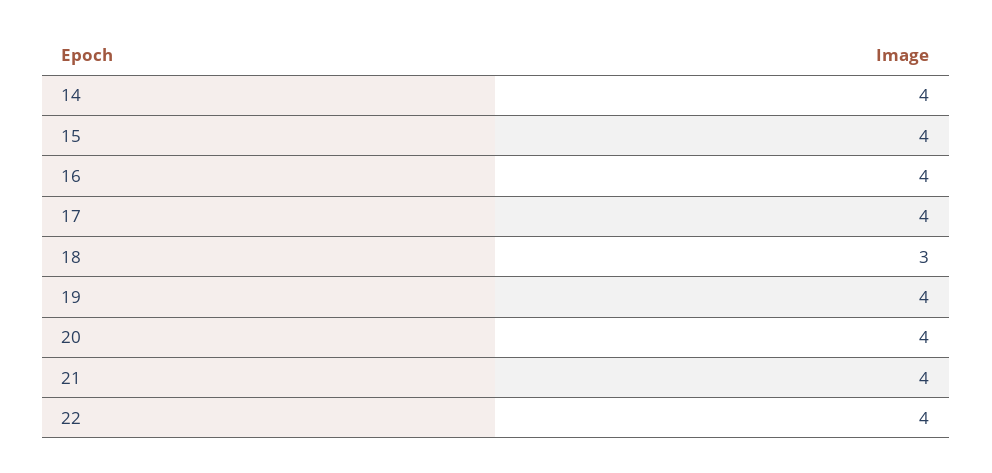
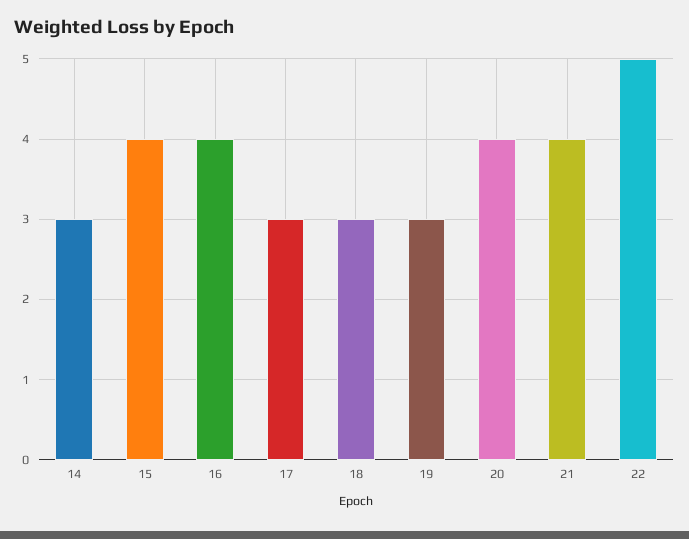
  {
-   "14": 4,
+   "14": 3,
    "15": 4,
    "16": 4,
-   "17": 4,
+   "17": 3,
    "18": 3,
-   "19": 4,
+   "19": 3,
    "20": 4,
    "21": 4,
-   "22": 4
+   "22": 5
  }

